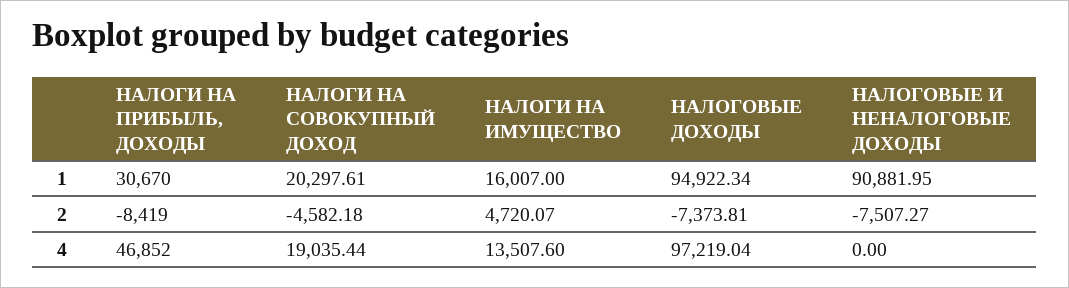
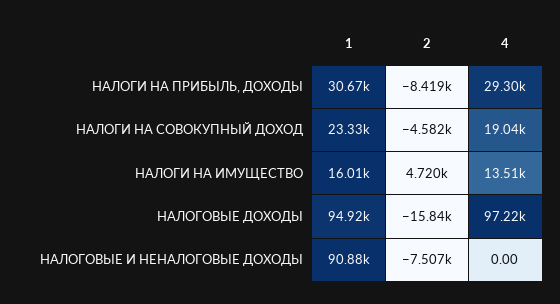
  {
    "НАЛОГИ НА ПРИБЫЛЬ, ДОХОДЫ": {
      "1": 30670,
      "2": -8419,
-     "4": 46852
+     "4": 29300
    },
    "НАЛОГИ НА СОВОКУПНЫЙ ДОХОД": {
-     "1": 20297.61,
+     "1": 23330,
      "2": -4582.18,
      "4": 19035.44
    },
    "НАЛОГИ НА ИМУЩЕСТВО": {
      "1": 16007,
      "2": 4720.07,
      "4": 13507.6
    },
    "НАЛОГОВЫЕ ДОХОДЫ": {
      "1": 94922.34,
-     "2": -7373.81,
+     "2": -15840,
      "4": 97219.04
    },
    "НАЛОГОВЫЕ И НЕНАЛОГОВЫЕ ДОХОДЫ": {
      "1": 90881.95,
      "2": -7507.27,
      "4": 0
    }
  }

